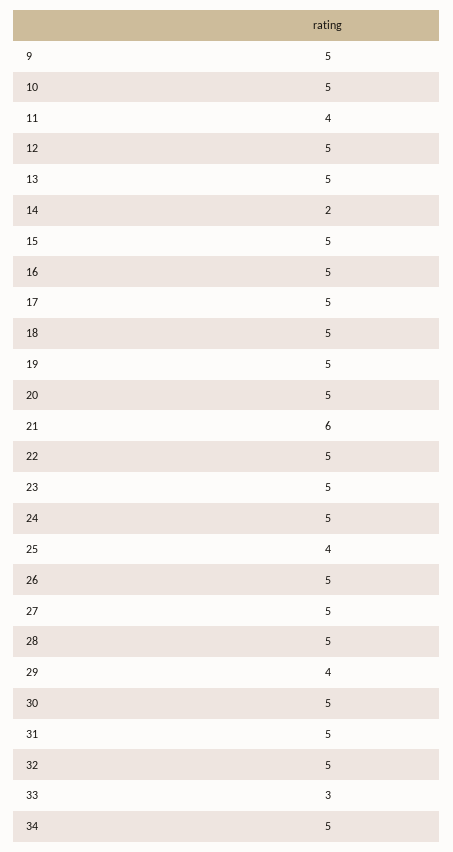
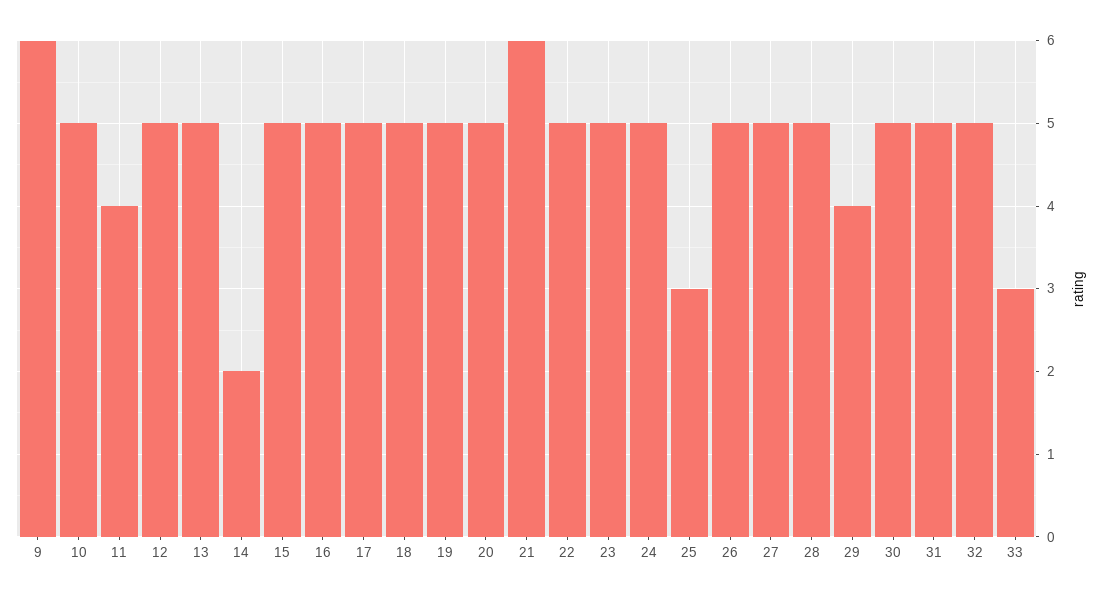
  {
-   "9": 5,
+   "9": 6,
    "10": 5,
    "11": 4,
    "12": 5,
    "13": 5,
    "14": 2,
    "15": 5,
    "16": 5,
    "17": 5,
    "18": 5,
    "19": 5,
    "20": 5,
    "21": 6,
    "22": 5,
    "23": 5,
    "24": 5,
-   "25": 4,
+   "25": 3,
    "26": 5,
    "27": 5,
    "28": 5,
    "29": 4,
    "30": 5,
    "31": 5,
    "32": 5,
-   "33": 3,
+   "33": 3
-   "34": 5
  }

